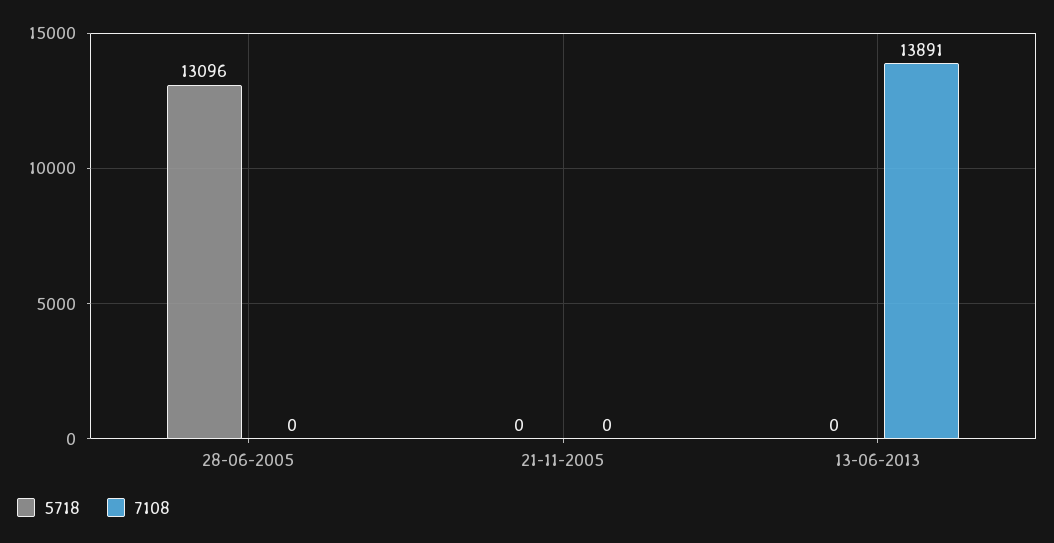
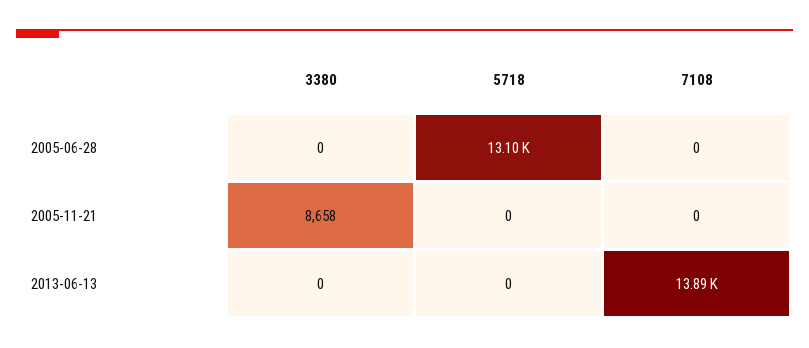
  {
    "5718": {
      "28-06-2005": 13096,
      "21-11-2005": 0,
      "13-06-2013": 0
    },
    "7108": {
      "28-06-2005": 0,
      "21-11-2005": 0,
      "13-06-2013": 13891
-   }
+   },
+   "3380": {
+     "28-06-2005": 0,
+     "21-11-2005": 8658,
+     "13-06-2013": 0
+   }
  }

